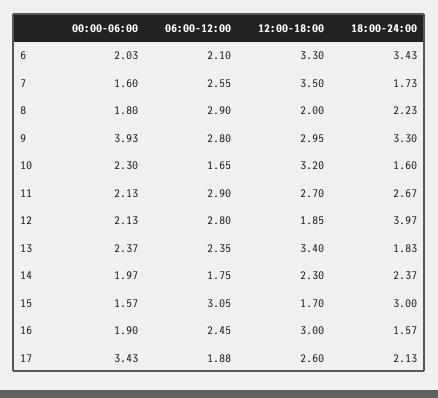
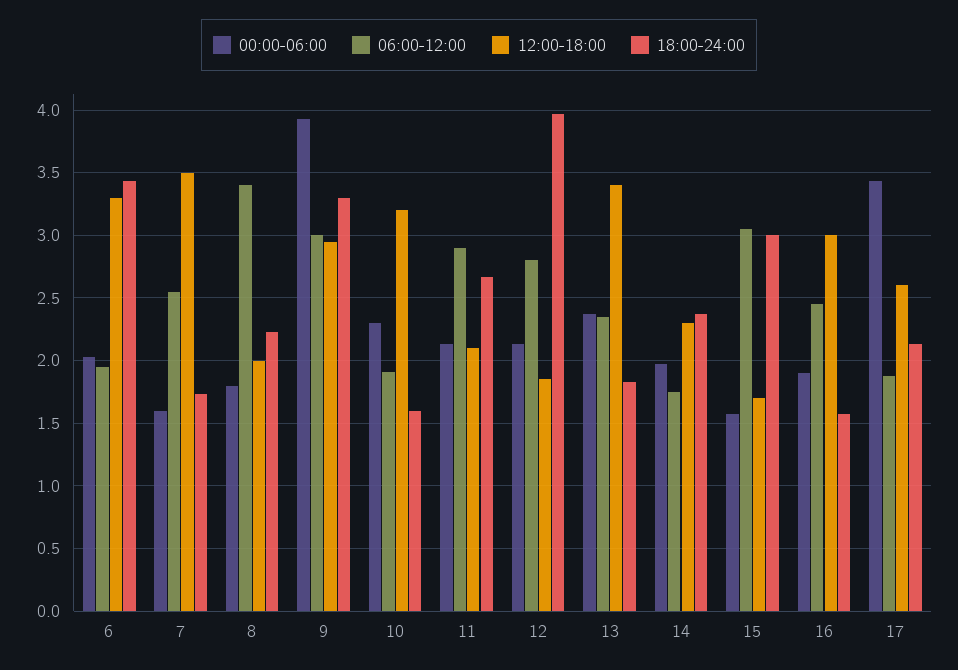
  {
    "00:00-06:00": {
      "6": 2.03,
      "7": 1.6,
      "8": 1.8,
      "9": 3.93,
      "10": 2.3,
      "11": 2.13,
      "12": 2.13,
      "13": 2.37,
      "14": 1.97,
      "15": 1.57,
      "16": 1.9,
      "17": 3.43
    },
    "06:00-12:00": {
-     "6": 2.1,
+     "6": 1.95,
      "7": 2.55,
-     "8": 2.9,
+     "8": 3.4,
-     "9": 2.8,
+     "9": 3,
-     "10": 1.65,
+     "10": 1.9,
      "11": 2.9,
      "12": 2.8,
      "13": 2.35,
      "14": 1.75,
      "15": 3.05,
      "16": 2.45,
      "17": 1.88
    },
    "12:00-18:00": {
      "6": 3.3,
      "7": 3.5,
      "8": 2,
      "9": 2.95,
      "10": 3.2,
-     "11": 2.7,
+     "11": 2.1,
      "12": 1.85,
      "13": 3.4,
      "14": 2.3,
      "15": 1.7,
      "16": 3,
      "17": 2.6
    },
    "18:00-24:00": {
      "6": 3.43,
      "7": 1.73,
      "8": 2.23,
      "9": 3.3,
      "10": 1.6,
      "11": 2.67,
      "12": 3.97,
      "13": 1.83,
      "14": 2.37,
      "15": 3,
      "16": 1.57,
      "17": 2.13
    }
  }

